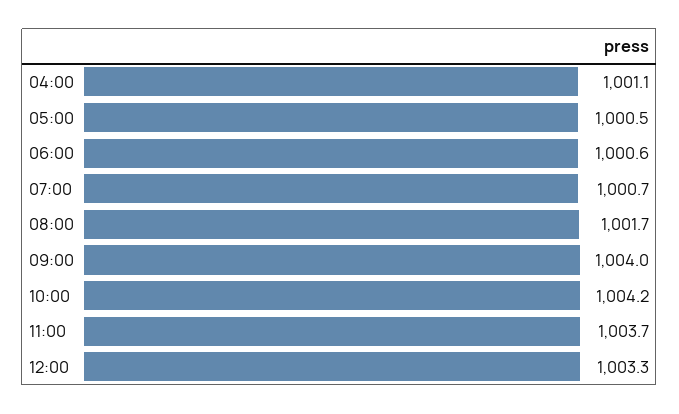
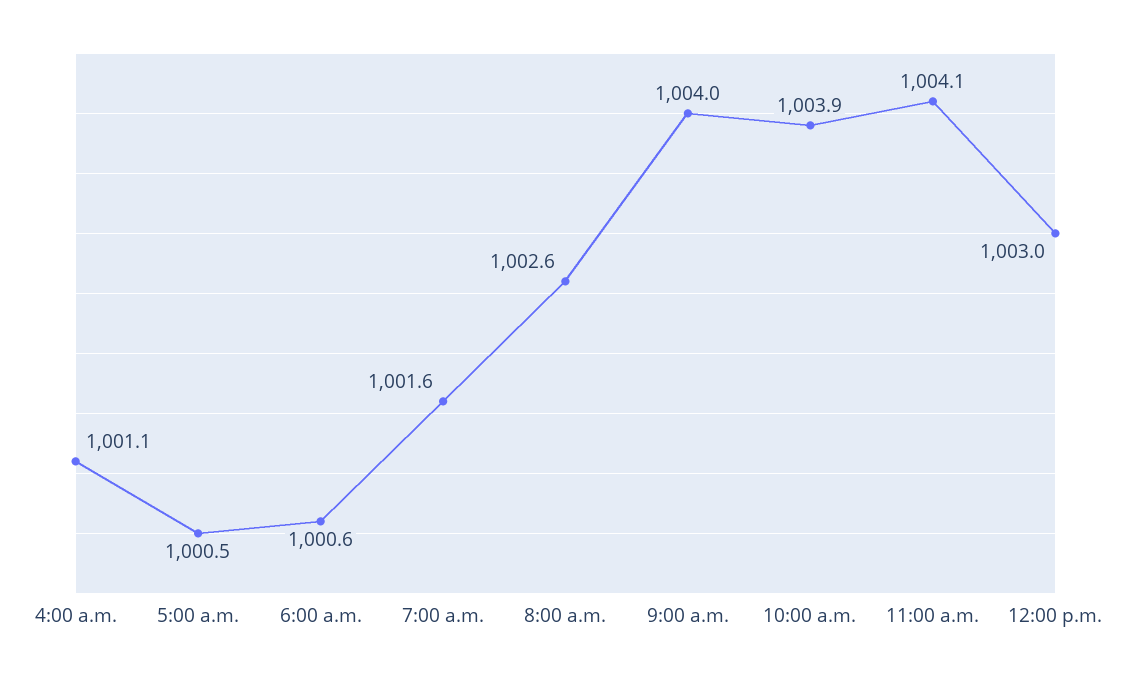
  {
    "04:00": 1001.1,
    "05:00": 1000.5,
    "06:00": 1000.6,
-   "07:00": 1000.7,
+   "07:00": 1001.6,
-   "08:00": 1001.7,
+   "08:00": 1002.6,
    "09:00": 1004,
-   "10:00": 1004.2,
+   "10:00": 1003.9,
-   "11:00": 1003.7,
+   "11:00": 1004.1,
-   "12:00": 1003.3
+   "12:00": 1003
  }

